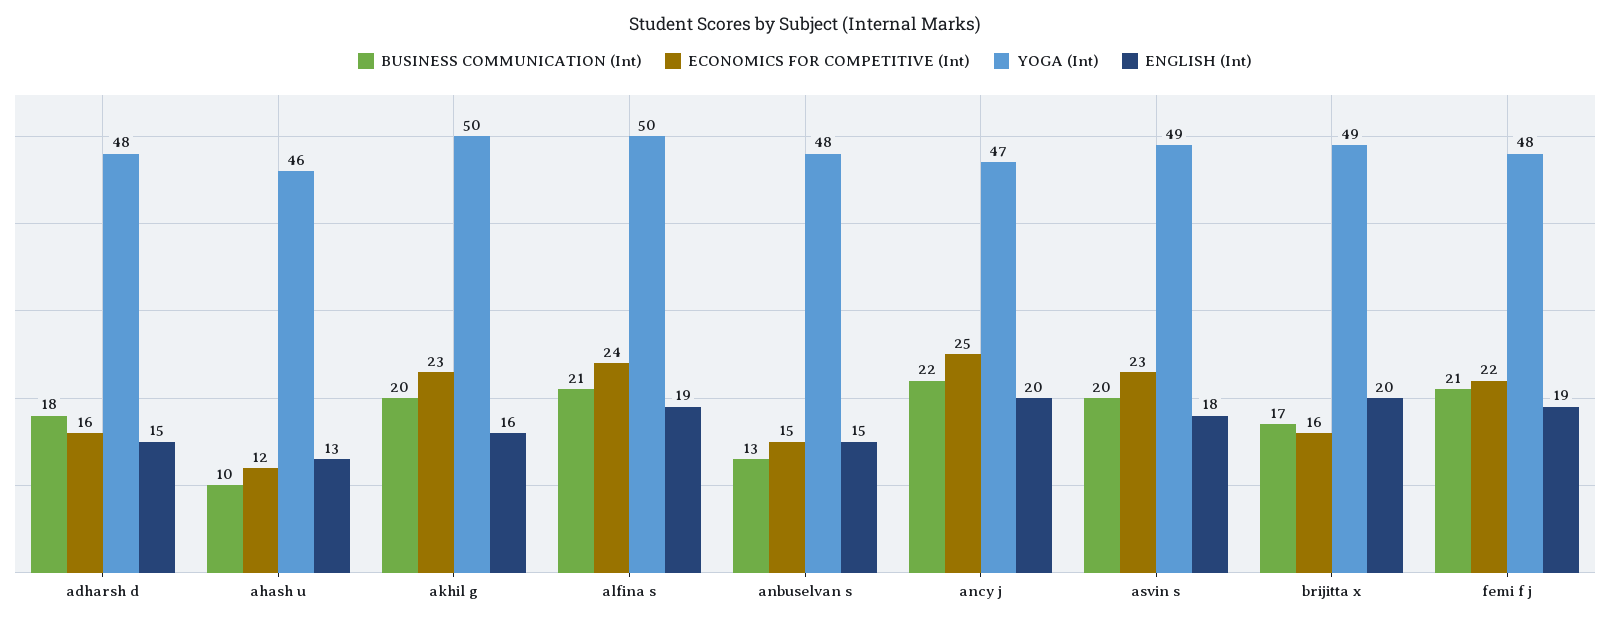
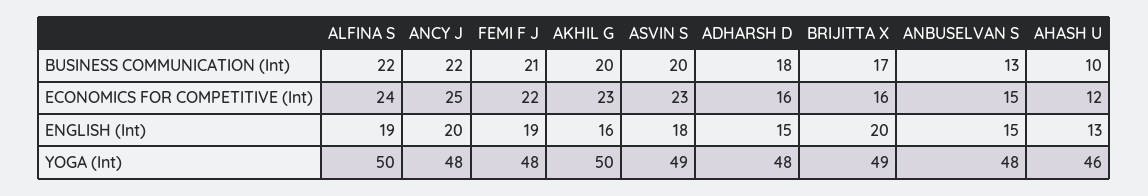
  {
    "BUSINESS COMMUNICATION (Int)": {
      "adharsh d": 18,
      "ahash u": 10,
      "akhil g": 20,
-     "alfina s": 21,
+     "alfina s": 22,
      "anbuselvan s": 13,
      "ancy j": 22,
      "asvin s": 20,
      "brijitta x": 17,
      "femi f j": 21
    },
    "ECONOMICS FOR COMPETITIVE (Int)": {
      "adharsh d": 16,
      "ahash u": 12,
      "akhil g": 23,
      "alfina s": 24,
      "anbuselvan s": 15,
      "ancy j": 25,
      "asvin s": 23,
      "brijitta x": 16,
      "femi f j": 22
    },
    "YOGA (Int)": {
      "adharsh d": 48,
      "ahash u": 46,
      "akhil g": 50,
      "alfina s": 50,
      "anbuselvan s": 48,
-     "ancy j": 47,
+     "ancy j": 48,
      "asvin s": 49,
      "brijitta x": 49,
      "femi f j": 48
    },
    "ENGLISH (Int)": {
      "adharsh d": 15,
      "ahash u": 13,
      "akhil g": 16,
      "alfina s": 19,
      "anbuselvan s": 15,
      "ancy j": 20,
      "asvin s": 18,
      "brijitta x": 20,
      "femi f j": 19
    }
  }

